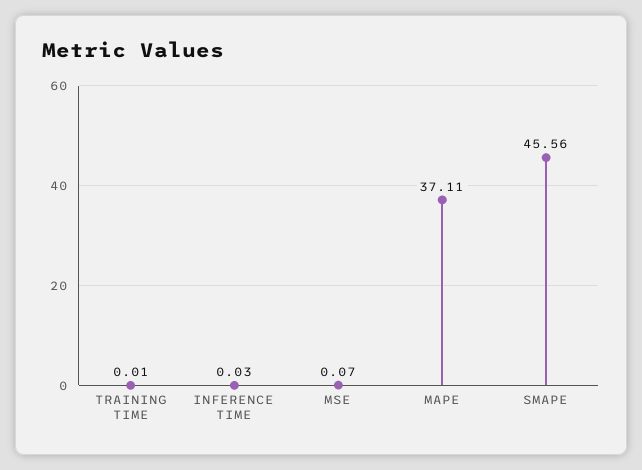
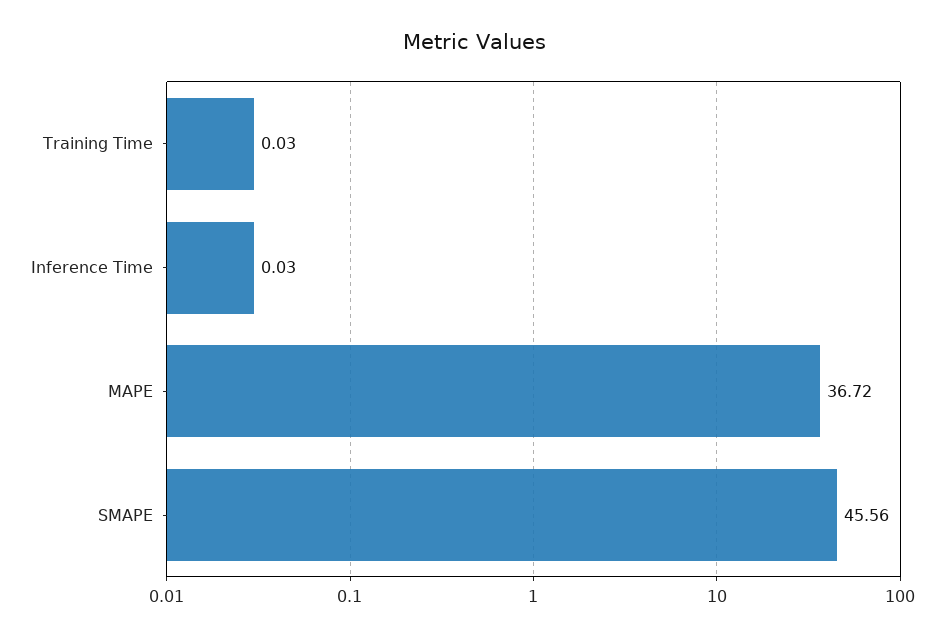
  {
-   "TRAINING TIME": 0.01,
+   "TRAINING TIME": 0.03,
    "INFERENCE TIME": 0.03,
-   "MSE": 0.07,
-   "MAPE": 37.11,
+   "MAPE": 36.72,
    "SMAPE": 45.56
  }

